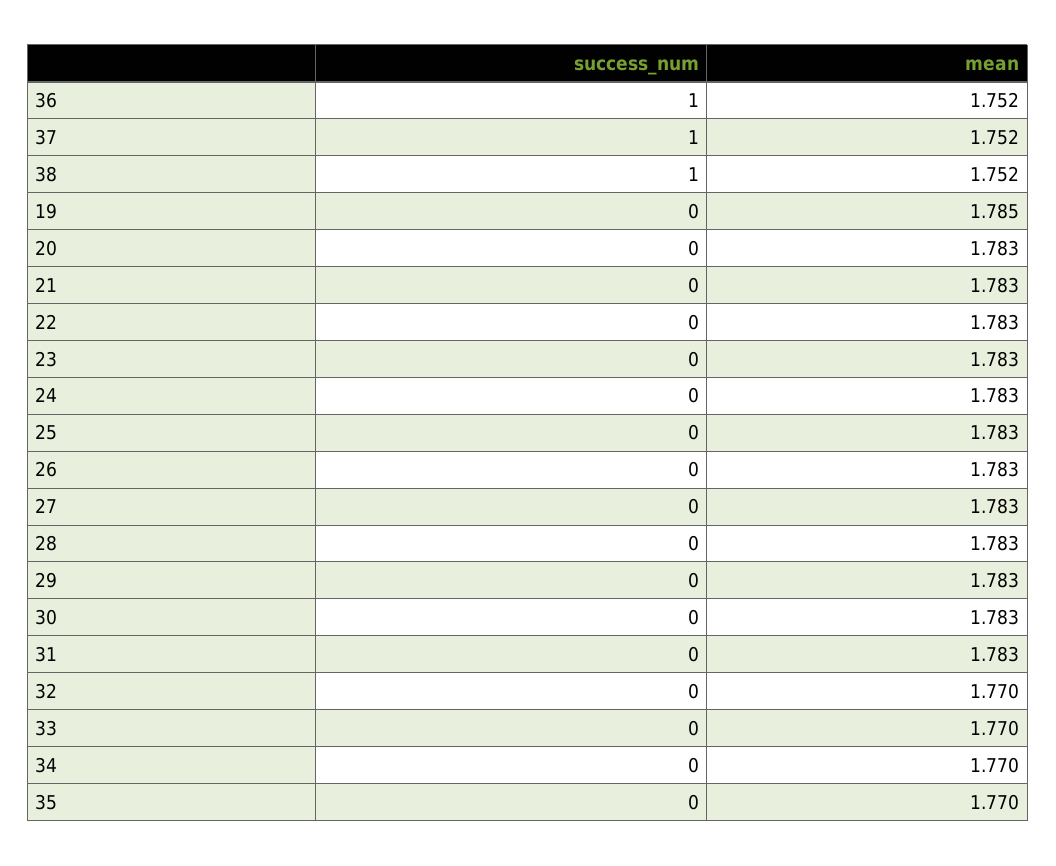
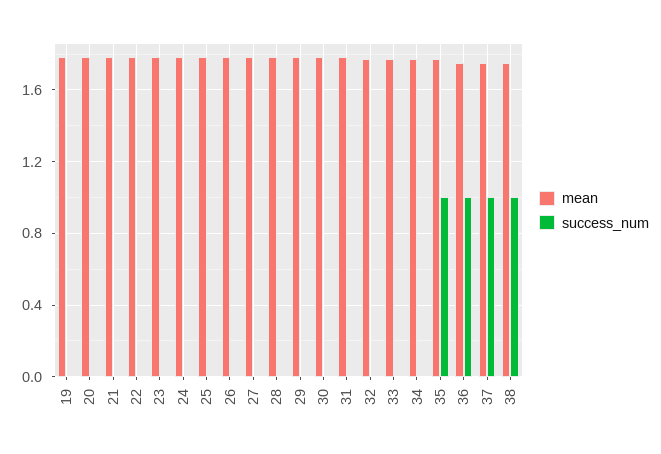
  {
    "success_num": {
      "36": 1,
      "37": 1,
      "38": 1,
      "19": 0,
      "20": 0,
      "21": 0,
      "22": 0,
      "23": 0,
      "24": 0,
      "25": 0,
      "26": 0,
      "27": 0,
      "28": 0,
      "29": 0,
      "30": 0,
      "31": 0,
      "32": 0,
      "33": 0,
      "34": 0,
-     "35": 0
+     "35": 1
    },
    "mean": {
      "36": 1.752,
      "37": 1.752,
      "38": 1.752,
      "19": 1.785,
      "20": 1.783,
      "21": 1.783,
      "22": 1.783,
      "23": 1.783,
      "24": 1.783,
      "25": 1.783,
      "26": 1.783,
      "27": 1.783,
      "28": 1.783,
      "29": 1.783,
      "30": 1.783,
      "31": 1.783,
      "32": 1.77,
      "33": 1.77,
      "34": 1.77,
      "35": 1.77
    }
  }

